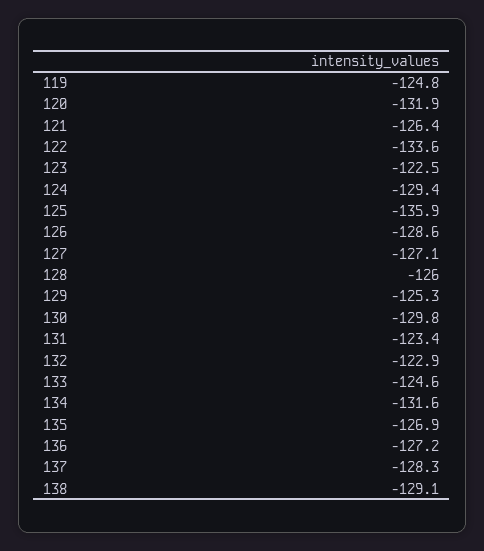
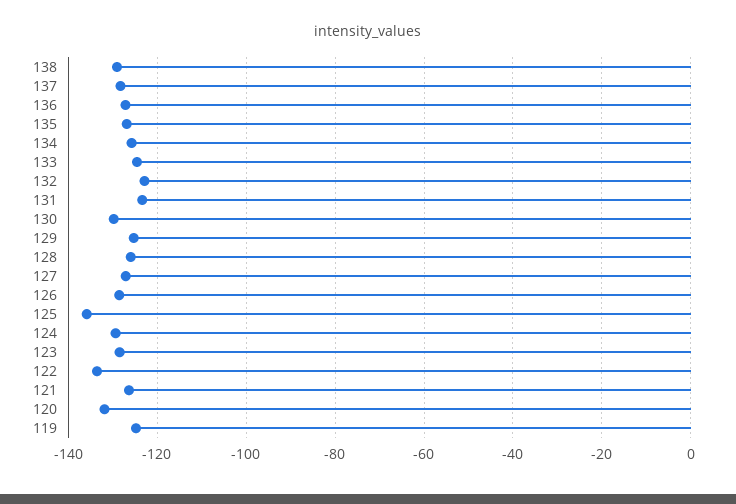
  {
    "119": -124.8,
    "120": -131.9,
    "121": -126.4,
    "122": -133.6,
-   "123": -122.5,
+   "123": -128,
    "124": -129.4,
    "125": -135.9,
    "126": -128.6,
    "127": -127.1,
    "128": -126,
    "129": -125.3,
    "130": -129.8,
    "131": -123.4,
    "132": -122.9,
    "133": -124.6,
-   "134": -131.6,
+   "134": -126,
    "135": -126.9,
    "136": -127.2,
    "137": -128.3,
    "138": -129.1
  }

